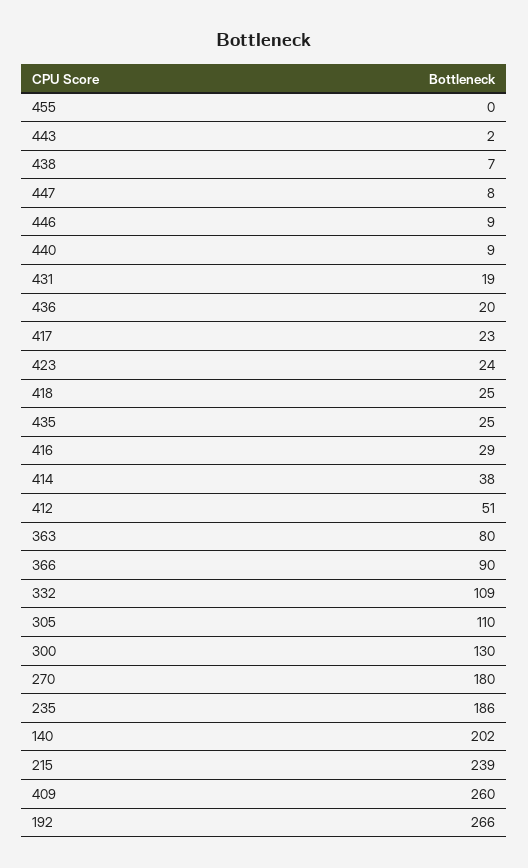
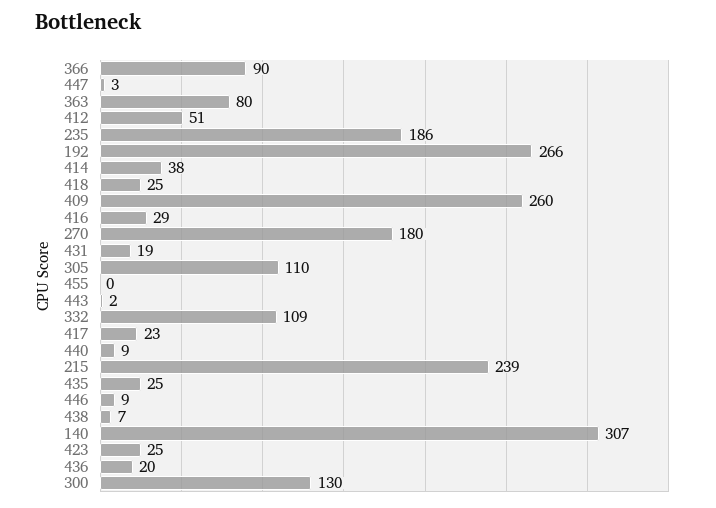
  {
    "455": 0,
    "443": 2,
    "438": 7,
-   "447": 8,
+   "447": 3,
    "446": 9,
    "440": 9,
    "431": 19,
    "436": 20,
    "417": 23,
-   "423": 24,
+   "423": 25,
    "418": 25,
    "435": 25,
    "416": 29,
    "414": 38,
    "412": 51,
    "363": 80,
    "366": 90,
    "332": 109,
    "305": 110,
    "300": 130,
    "270": 180,
    "235": 186,
-   "140": 202,
+   "140": 307,
    "215": 239,
    "409": 260,
    "192": 266
  }

